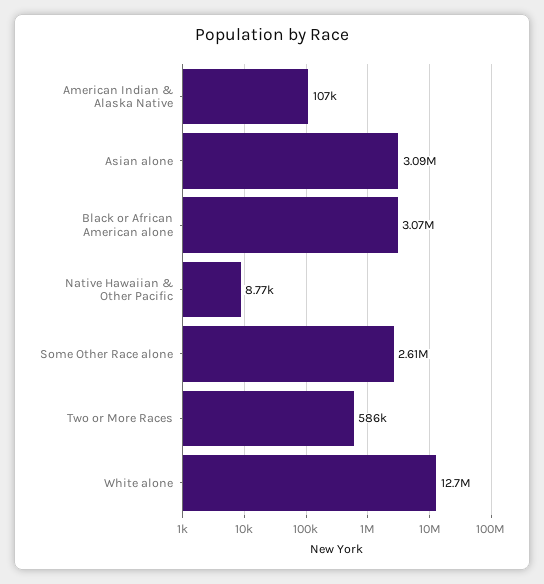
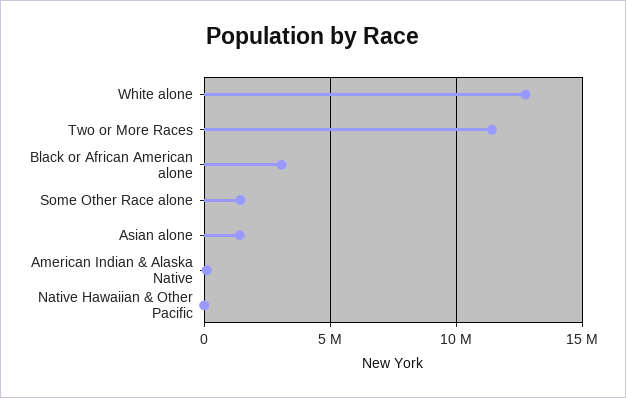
  {
    "American Indian & Alaska Native": 107000,
-   "Asian alone": 3090000,
+   "Asian alone": 1500000,
    "Black or African American alone": 3070000,
    "Native Hawaiian & Other Pacific": 8770,
-   "Some Other Race alone": 2610000,
+   "Some Other Race alone": 1500000,
-   "Two or More Races": 586000,
+   "Two or More Races": 11500000,
    "White alone": 12700000
  }

